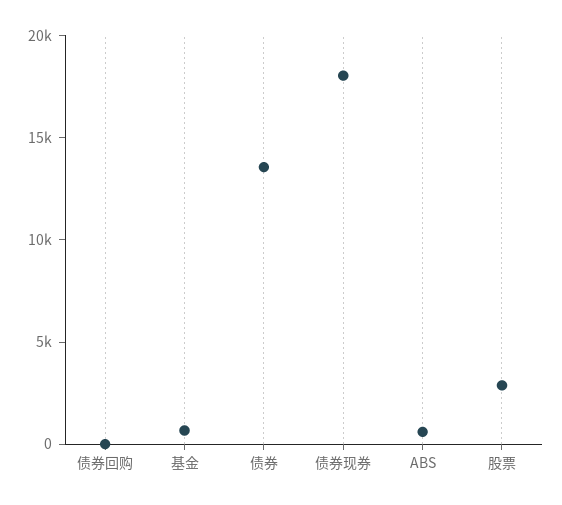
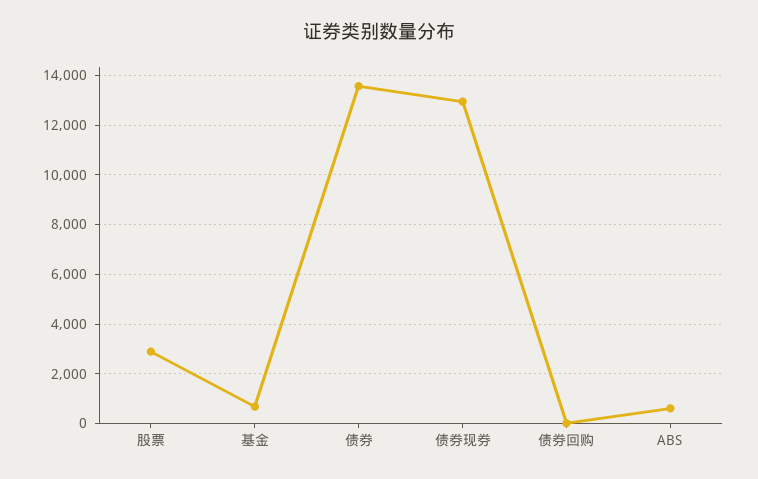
  {
    "债券回购": 0,
    "基金": 750,
    "债券": 13500,
-   "债券现券": 18000,
+   "债券现券": 13000,
    "ABS": 500,
    "股票": 3000
  }

